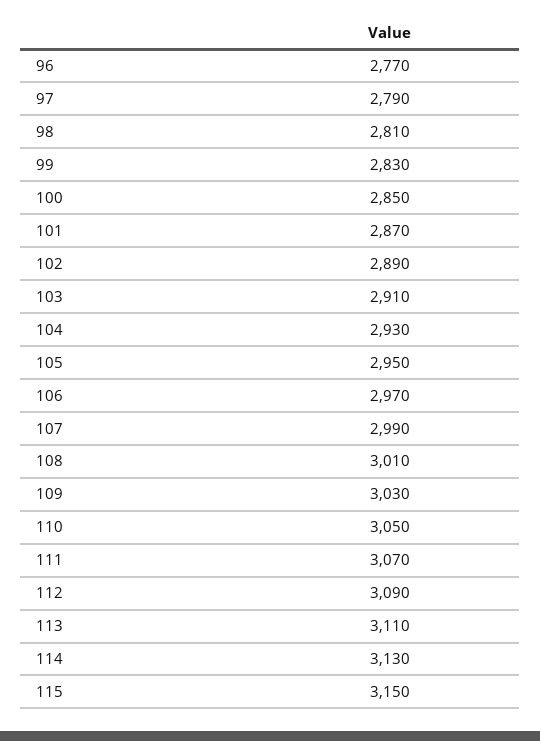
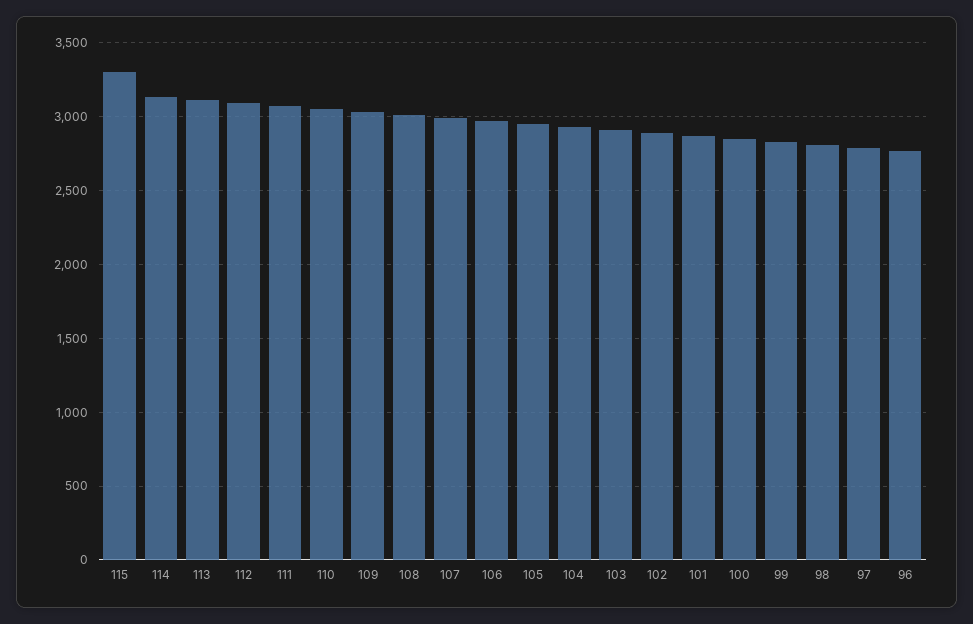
  {
    "96": 2770,
    "97": 2790,
    "98": 2810,
    "99": 2830,
    "100": 2850,
    "101": 2870,
    "102": 2890,
    "103": 2910,
    "104": 2930,
    "105": 2950,
    "106": 2970,
    "107": 2990,
    "108": 3010,
    "109": 3030,
    "110": 3050,
    "111": 3070,
    "112": 3090,
    "113": 3110,
    "114": 3130,
-   "115": 3150
+   "115": 3300
  }

